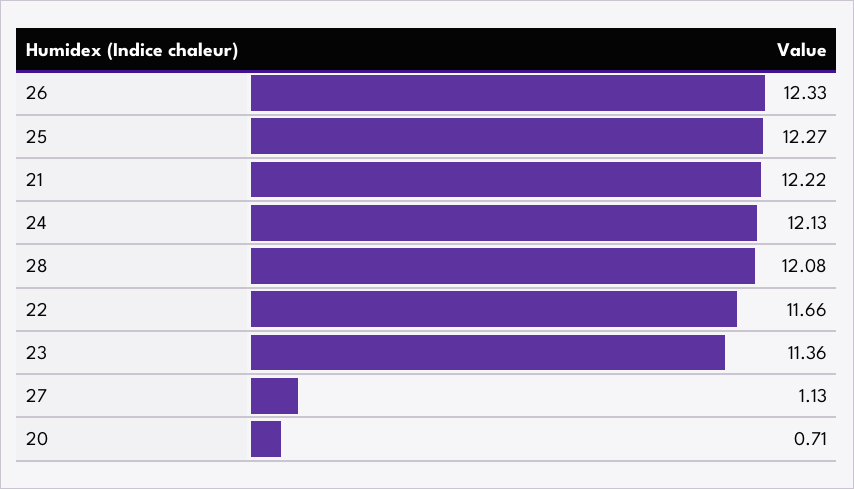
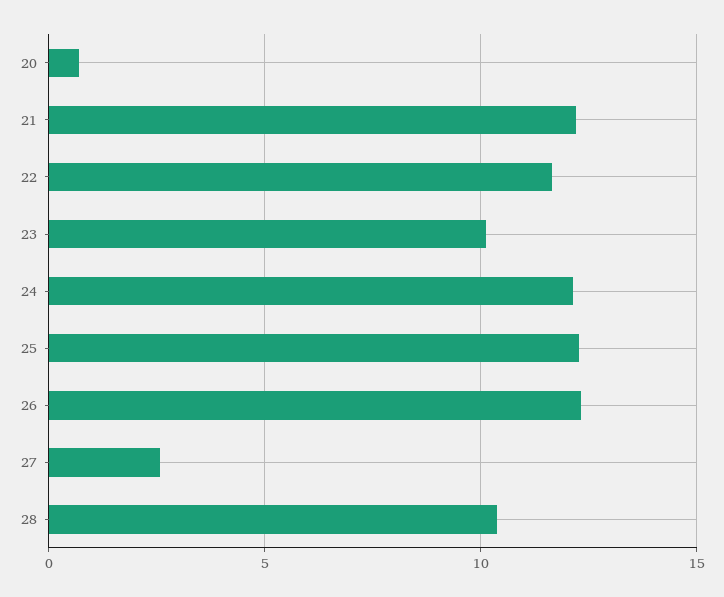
  {
    "26": 12.33,
    "25": 12.27,
    "21": 12.22,
    "24": 12.13,
-   "28": 12.08,
+   "28": 10.5,
    "22": 11.66,
-   "23": 11.36,
+   "23": 10,
-   "27": 1.13,
+   "27": 2.5,
    "20": 0.71
  }

